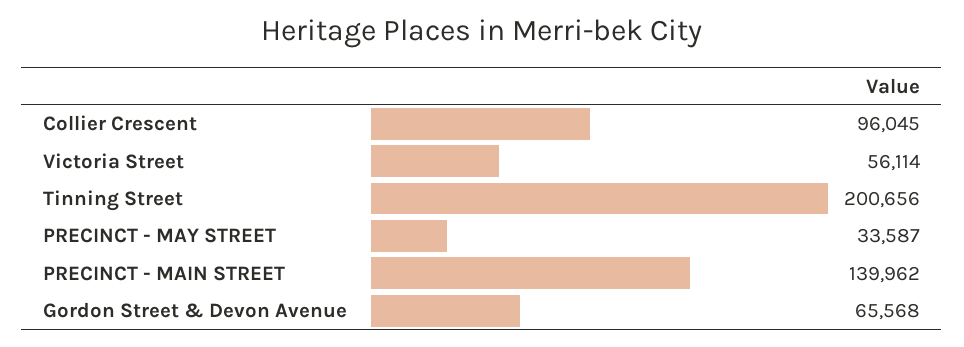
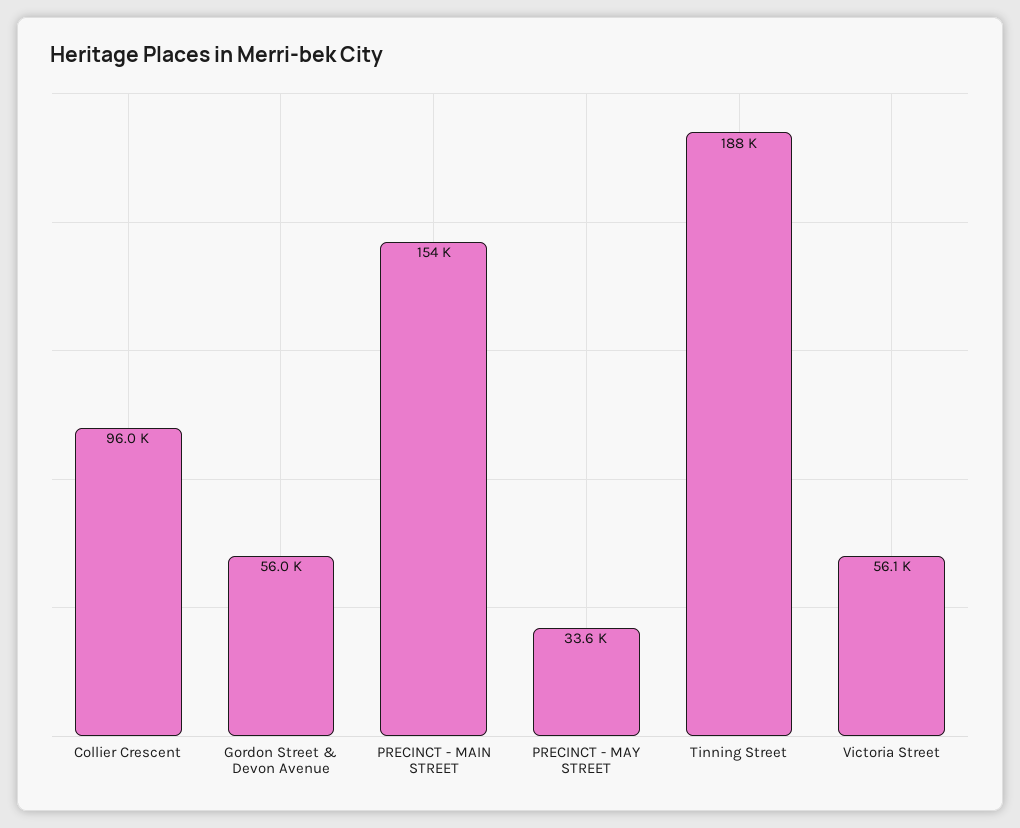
  {
    "Collier Crescent": 96045,
    "Victoria Street": 56114,
-   "Tinning Street": 200656,
+   "Tinning Street": 188000,
    "PRECINCT - MAY STREET": 33587,
-   "PRECINCT - MAIN STREET": 139962,
+   "PRECINCT - MAIN STREET": 154000,
-   "Gordon Street & Devon Avenue": 65568
+   "Gordon Street & Devon Avenue": 56000
  }

